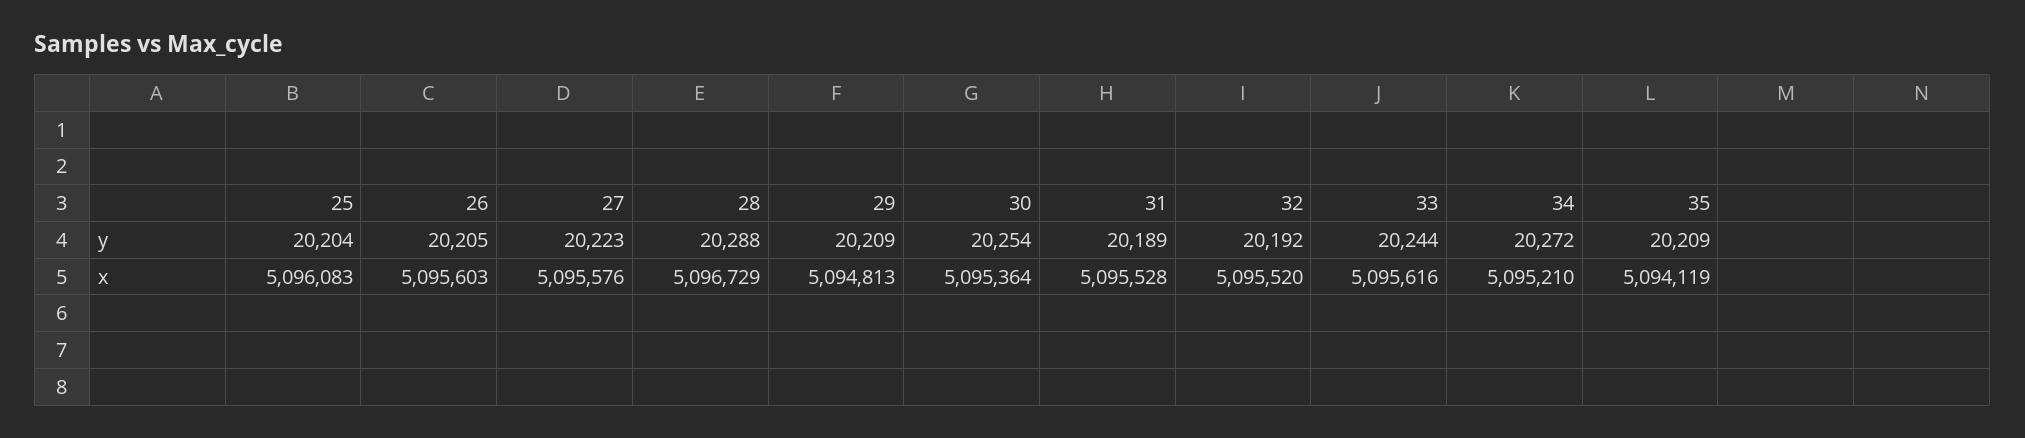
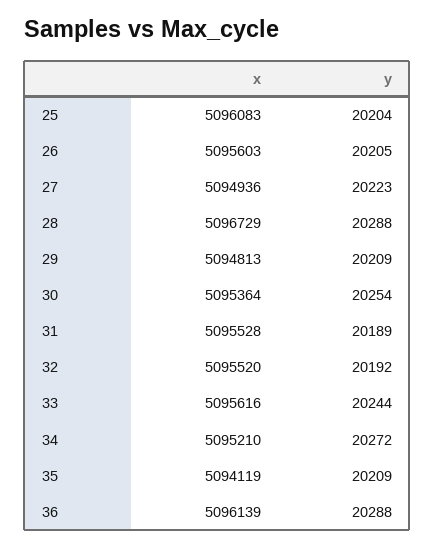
  {
    "25": {
      "y": 20204,
      "x": 5096083
    },
    "26": {
      "y": 20205,
      "x": 5095603
    },
    "27": {
      "y": 20223,
-     "x": 5095576
+     "x": 5094936
    },
    "28": {
      "y": 20288,
      "x": 5096729
    },
    "29": {
      "y": 20209,
      "x": 5094813
    },
    "30": {
      "y": 20254,
      "x": 5095364
    },
    "31": {
      "y": 20189,
      "x": 5095528
    },
    "32": {
      "y": 20192,
      "x": 5095520
    },
    "33": {
      "y": 20244,
      "x": 5095616
    },
    "34": {
      "y": 20272,
      "x": 5095210
    },
    "35": {
      "y": 20209,
      "x": 5094119
-   }
+   },
+   "36": {
+     "x": 5096139,
+     "y": 20288
+   }
  }

